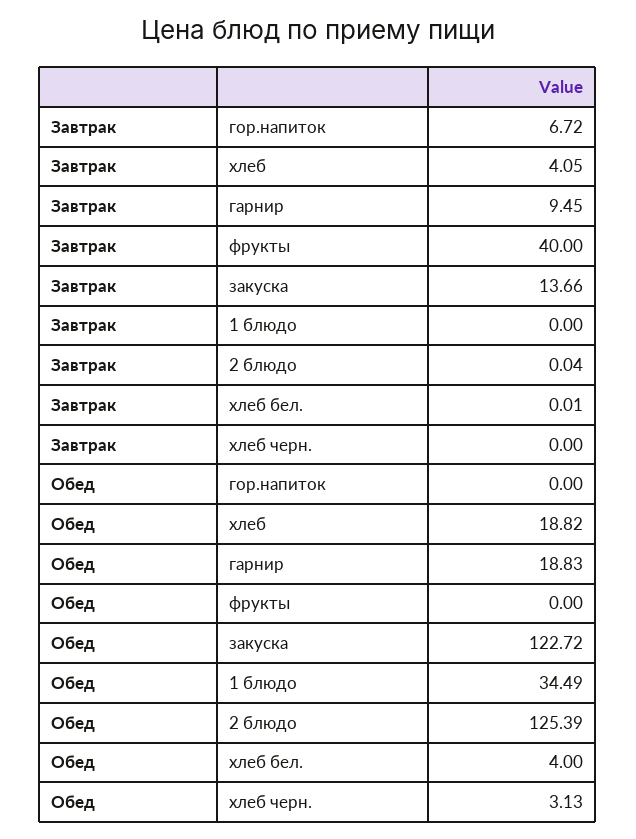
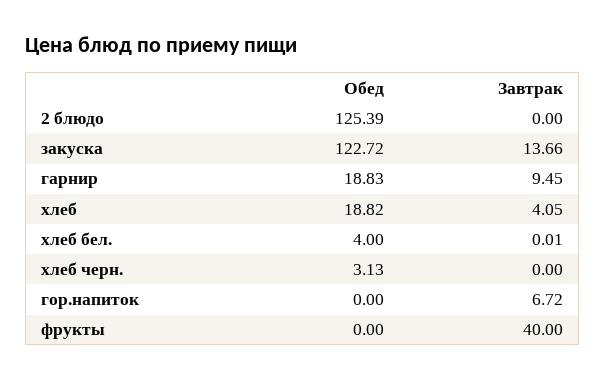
  {
    "Завтрак": {
      "гор.напиток": 6.72,
      "хлеб": 4.05,
      "гарнир": 9.45,
      "фрукты": 40,
      "закуска": 13.66,
-     "1 блюдо": 0,
-     "2 блюдо": 0.04,
+     "2 блюдо": 0,
      "хлеб бел.": 0.01,
      "хлеб черн.": 0
    },
    "Обед": {
      "гор.напиток": 0,
      "хлеб": 18.82,
      "гарнир": 18.83,
      "фрукты": 0,
      "закуска": 122.72,
-     "1 блюдо": 34.49,
      "2 блюдо": 125.39,
      "хлеб бел.": 4,
      "хлеб черн.": 3.13
    }
  }

